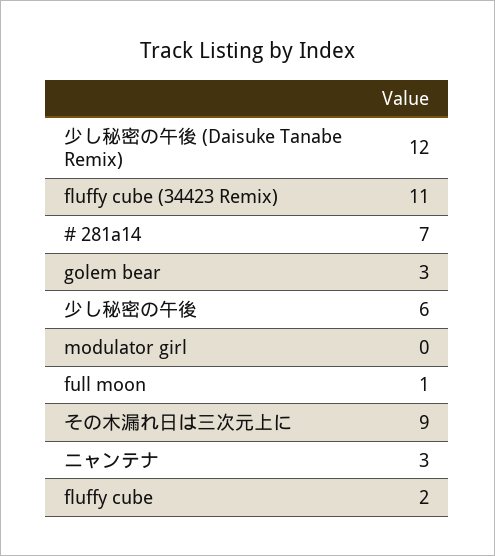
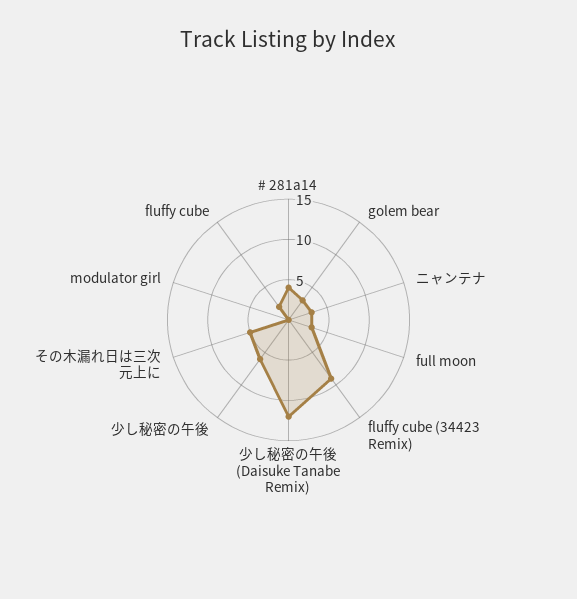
  {
    "少し秘密の午後 (Daisuke Tanabe Remix)": 12,
-   "fluffy cube (34423 Remix)": 11,
+   "fluffy cube (34423 Remix)": 9,
-   "# 281a14": 7,
+   "# 281a14": 4,
    "golem bear": 3,
    "少し秘密の午後": 6,
    "modulator girl": 0,
-   "full moon": 1,
+   "full moon": 3,
-   "その木漏れ日は三次元上に": 9,
+   "その木漏れ日は三次元上に": 5,
    "ニャンテナ": 3,
    "fluffy cube": 2
  }

